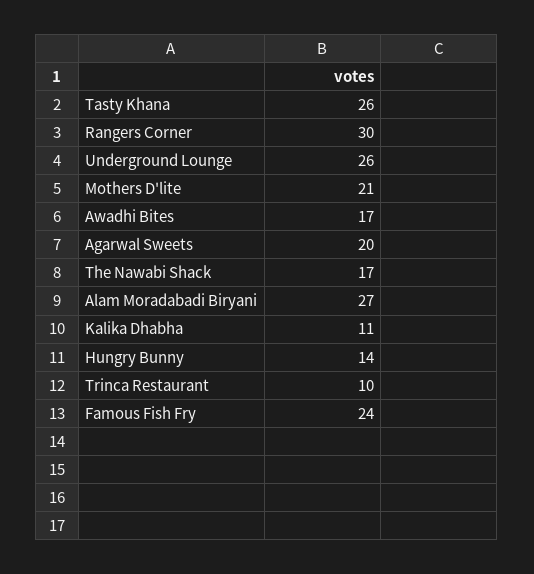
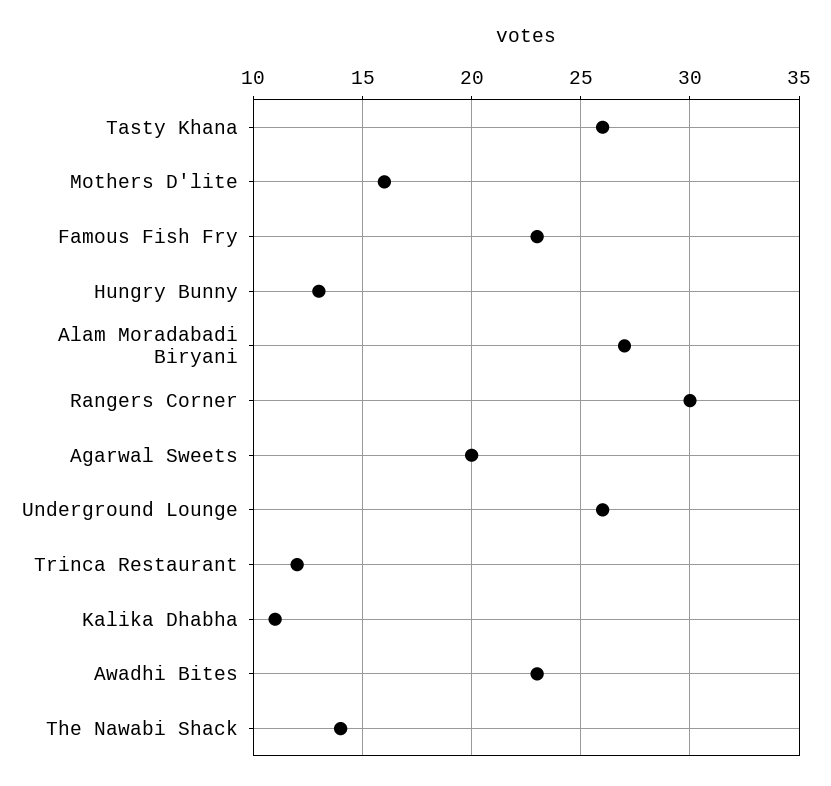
  {
    "Tasty Khana": 26,
    "Rangers Corner": 30,
    "Underground Lounge": 26,
-   "Mothers D'lite": 21,
+   "Mothers D'lite": 16,
-   "Awadhi Bites": 17,
+   "Awadhi Bites": 23,
    "Agarwal Sweets": 20,
-   "The Nawabi Shack": 17,
+   "The Nawabi Shack": 14,
    "Alam Moradabadi Biryani": 27,
    "Kalika Dhabha": 11,
-   "Hungry Bunny": 14,
+   "Hungry Bunny": 13,
-   "Trinca Restaurant": 10,
+   "Trinca Restaurant": 12,
-   "Famous Fish Fry": 24
+   "Famous Fish Fry": 23
  }

